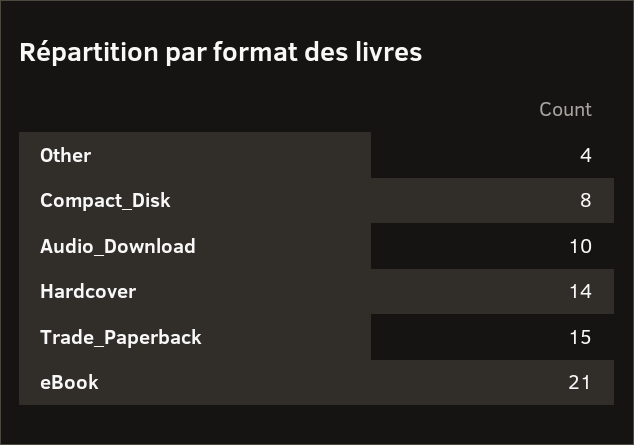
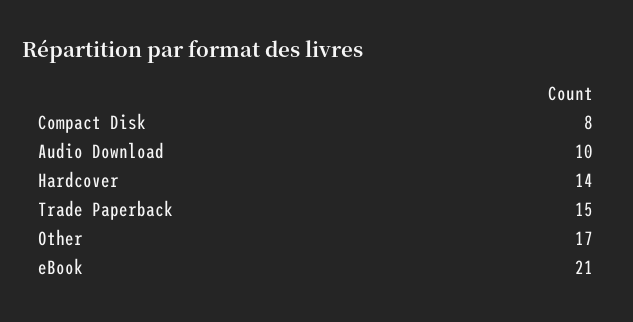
  {
-   "Other": 4,
+   "Other": 17,
    "Compact_Disk": 8,
    "Audio_Download": 10,
    "Hardcover": 14,
    "Trade_Paperback": 15,
    "eBook": 21
  }

